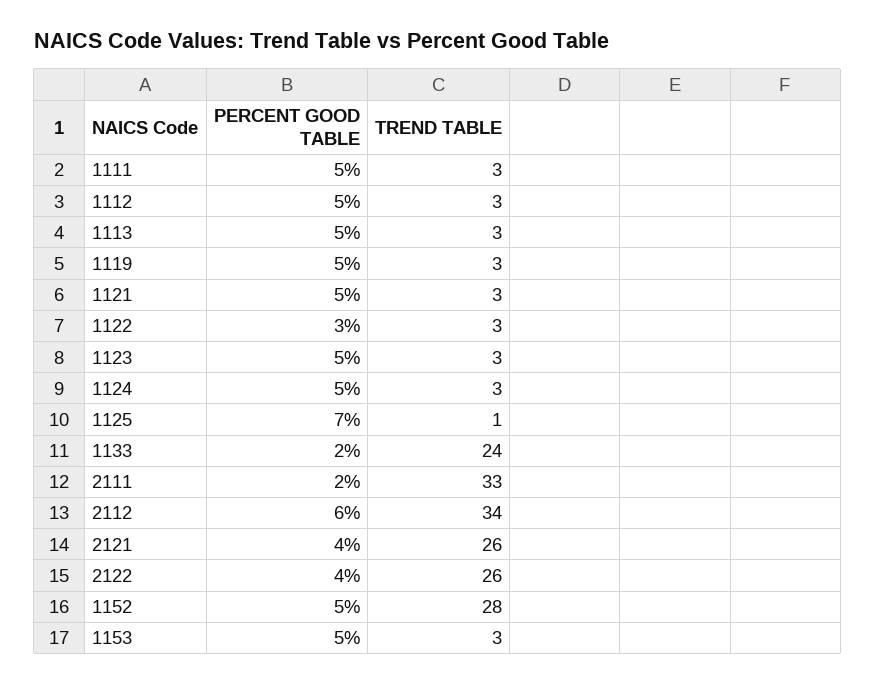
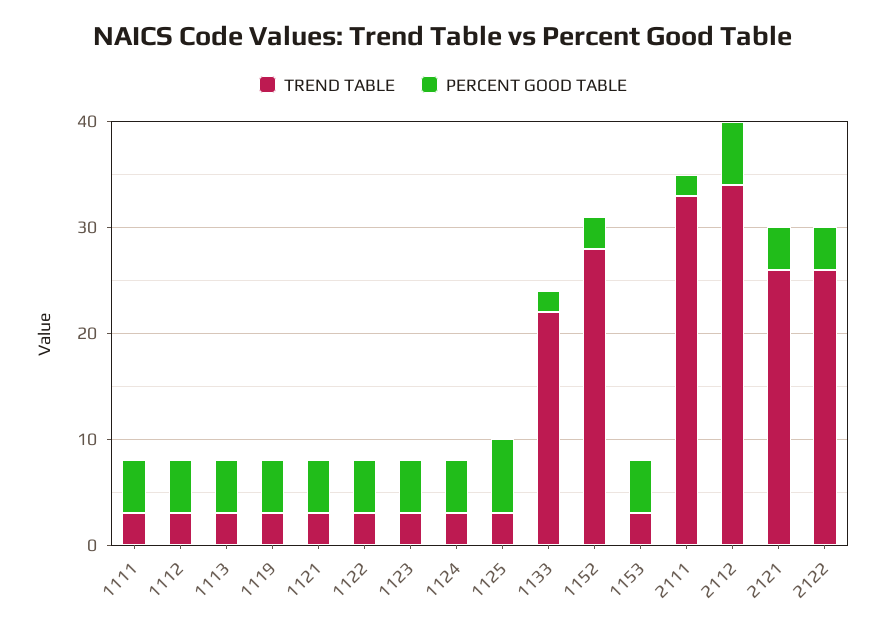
  {
    "PERCENT GOOD TABLE": {
      "1111": 5,
      "1112": 5,
      "1113": 5,
      "1119": 5,
      "1121": 5,
-     "1122": 3,
+     "1122": 5,
      "1123": 5,
      "1124": 5,
      "1125": 7,
      "1133": 2,
      "2111": 2,
      "2112": 6,
      "2121": 4,
      "2122": 4,
-     "1152": 5,
+     "1152": 3,
      "1153": 5
    },
    "TREND TABLE": {
      "1111": 3,
      "1112": 3,
      "1113": 3,
      "1119": 3,
      "1121": 3,
      "1122": 3,
      "1123": 3,
      "1124": 3,
-     "1125": 1,
+     "1125": 3,
-     "1133": 24,
+     "1133": 22,
      "2111": 33,
      "2112": 34,
      "2121": 26,
      "2122": 26,
      "1152": 28,
      "1153": 3
    }
  }

